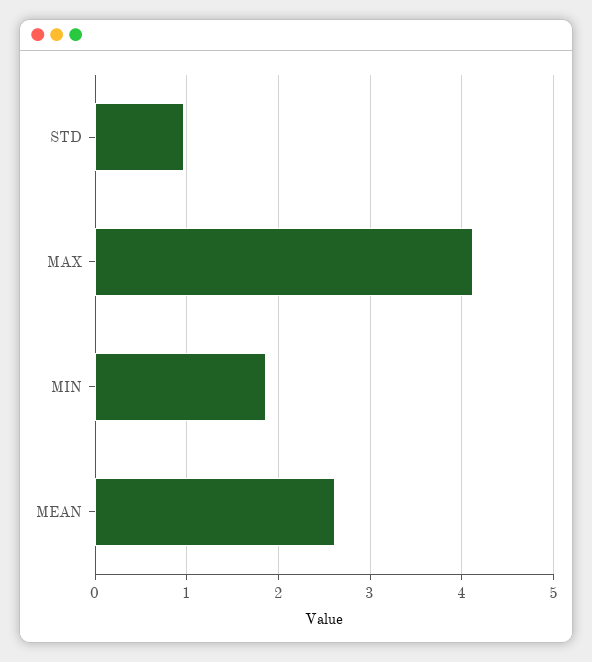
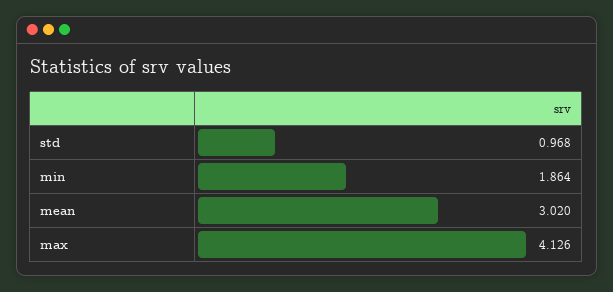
  {
    "STD": 0.968,
    "MAX": 4.126,
    "MIN": 1.864,
-   "MEAN": 2.6
+   "MEAN": 3.02
  }

